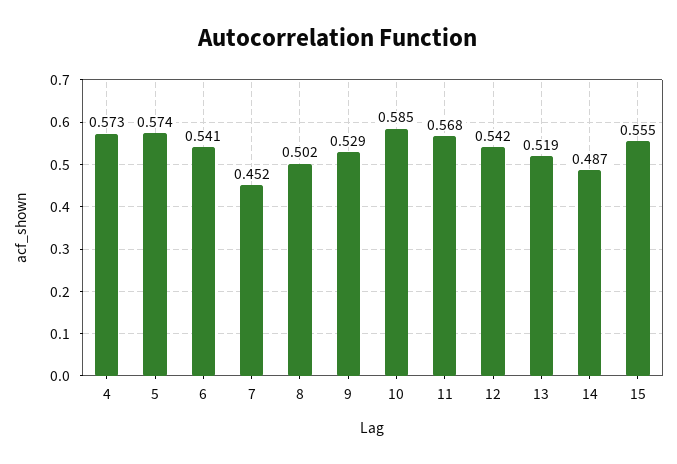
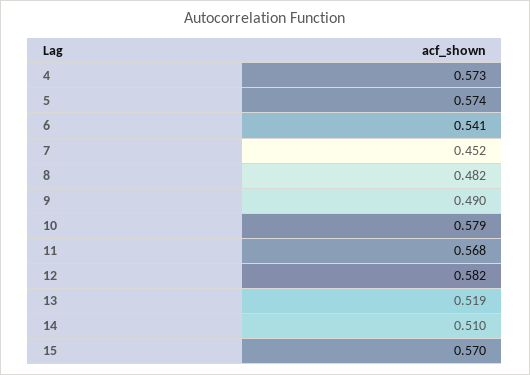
  {
    "4": 0.573,
    "5": 0.574,
    "6": 0.541,
    "7": 0.452,
-   "8": 0.502,
+   "8": 0.482,
-   "9": 0.529,
+   "9": 0.49,
-   "10": 0.585,
+   "10": 0.579,
    "11": 0.568,
-   "12": 0.542,
+   "12": 0.582,
    "13": 0.519,
-   "14": 0.487,
+   "14": 0.51,
-   "15": 0.555
+   "15": 0.57
  }

